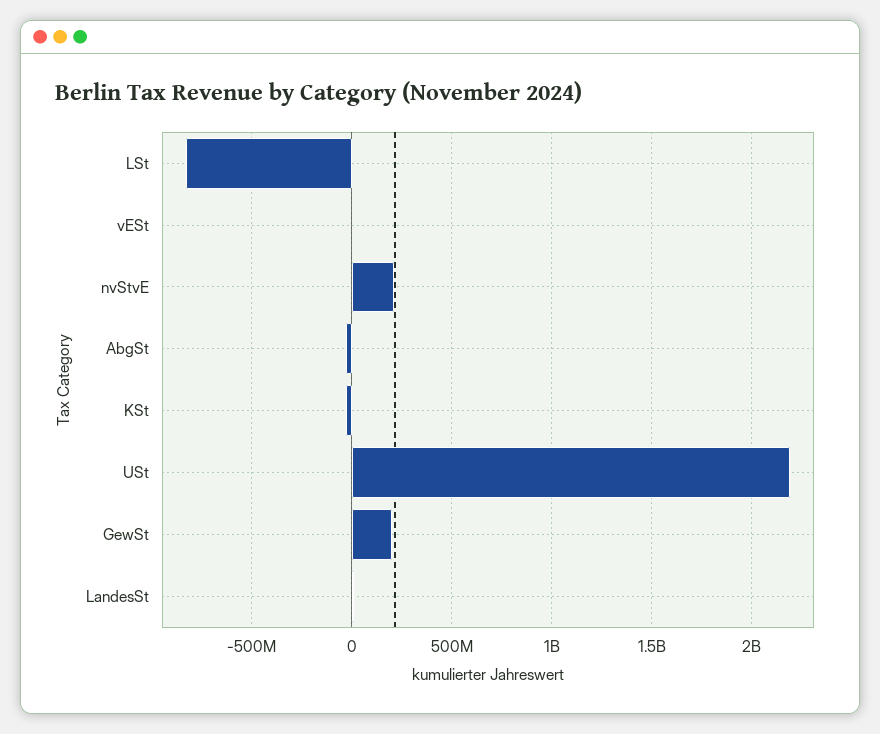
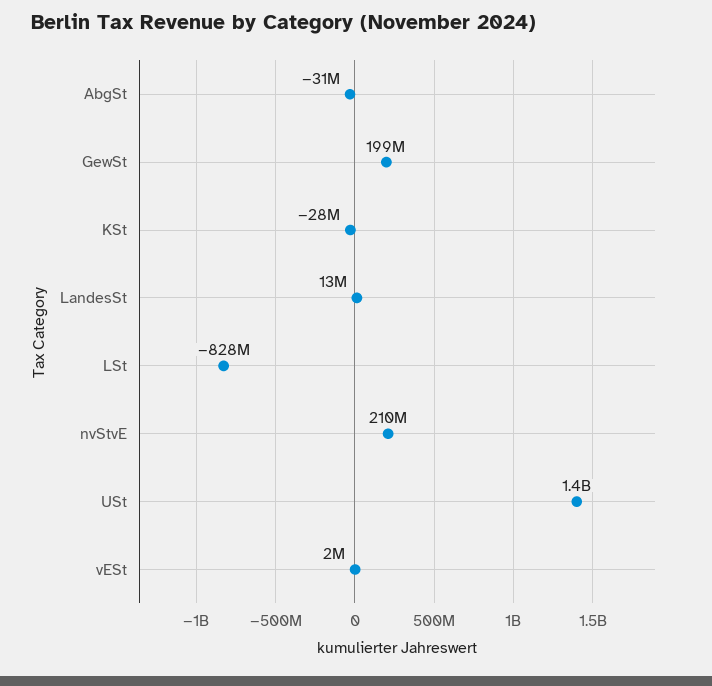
  {
    "LSt": -828000000,
    "vESt": 2000000,
    "nvStvE": 210000000,
    "AbgSt": -31000000,
    "KSt": -28000000,
-   "USt": 2200000000,
+   "USt": 1400000000,
    "GewSt": 199000000,
    "LandesSt": 13000000
  }

